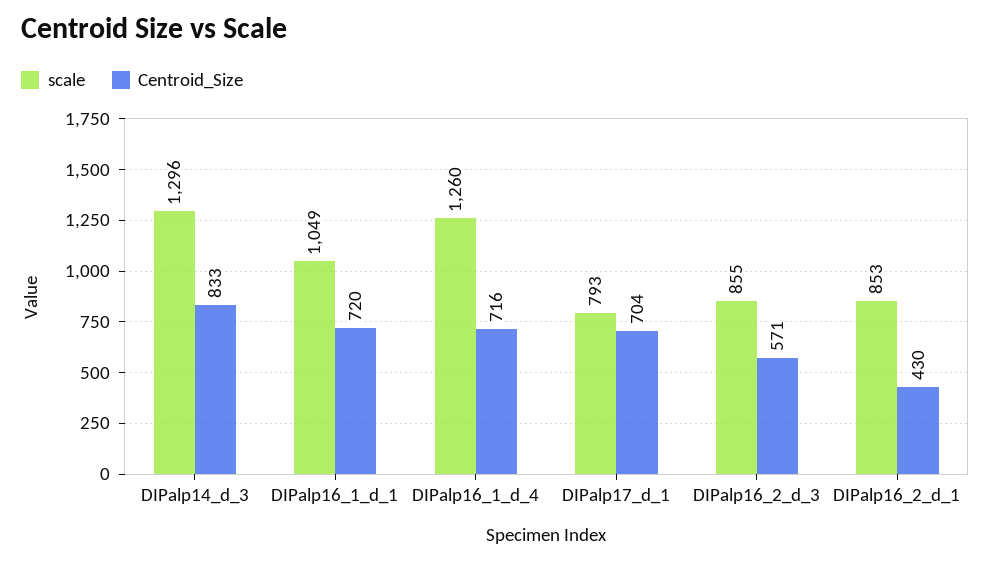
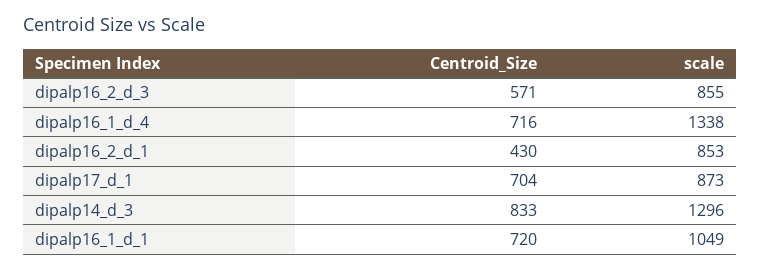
  {
    "scale": {
      "DIPalp14_d_3": 1296,
      "DIPalp16_1_d_1": 1049,
-     "DIPalp16_1_d_4": 1260,
+     "DIPalp16_1_d_4": 1338,
-     "DIPalp17_d_1": 793,
+     "DIPalp17_d_1": 873,
      "DIPalp16_2_d_3": 855,
      "DIPalp16_2_d_1": 853
    },
    "Centroid_Size": {
      "DIPalp14_d_3": 833,
      "DIPalp16_1_d_1": 720,
      "DIPalp16_1_d_4": 716,
      "DIPalp17_d_1": 704,
      "DIPalp16_2_d_3": 571,
      "DIPalp16_2_d_1": 430
    }
  }

